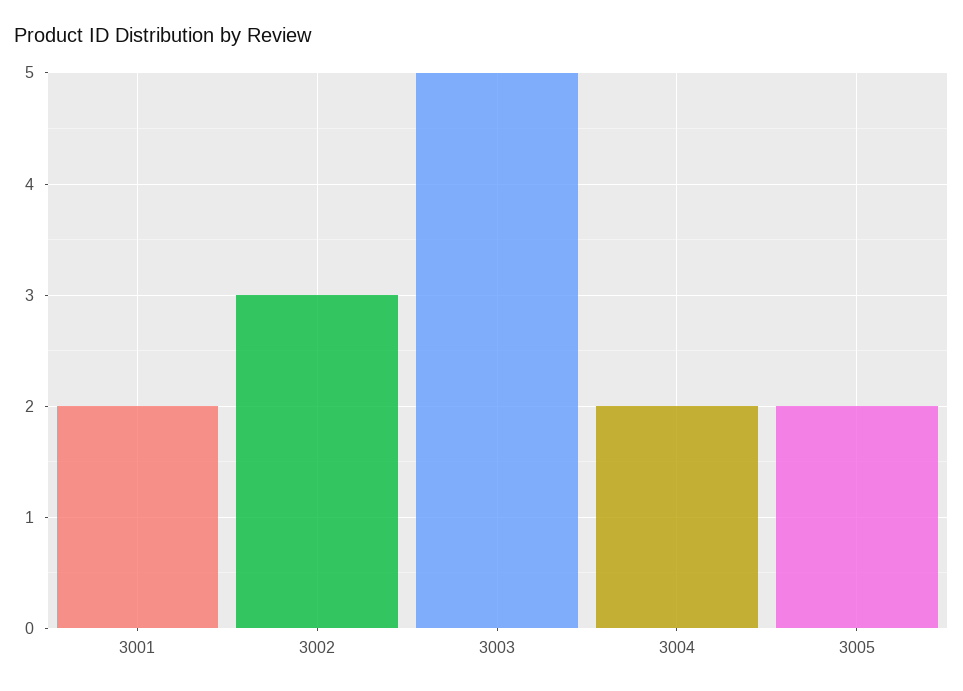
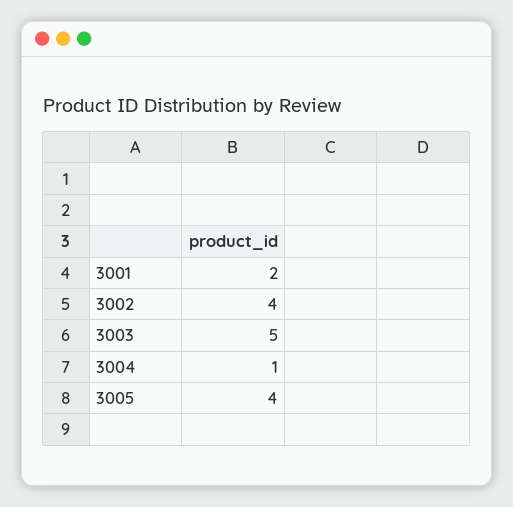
  {
    "3001": 2,
-   "3002": 3,
+   "3002": 4,
    "3003": 5,
-   "3004": 2,
+   "3004": 1,
-   "3005": 2
+   "3005": 4
  }

